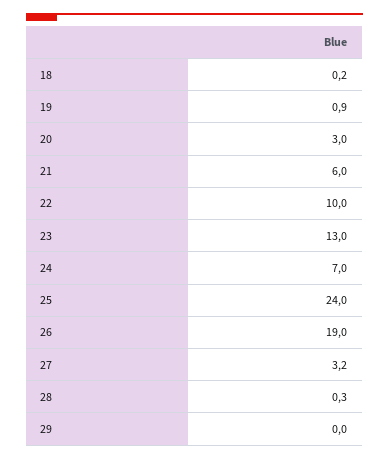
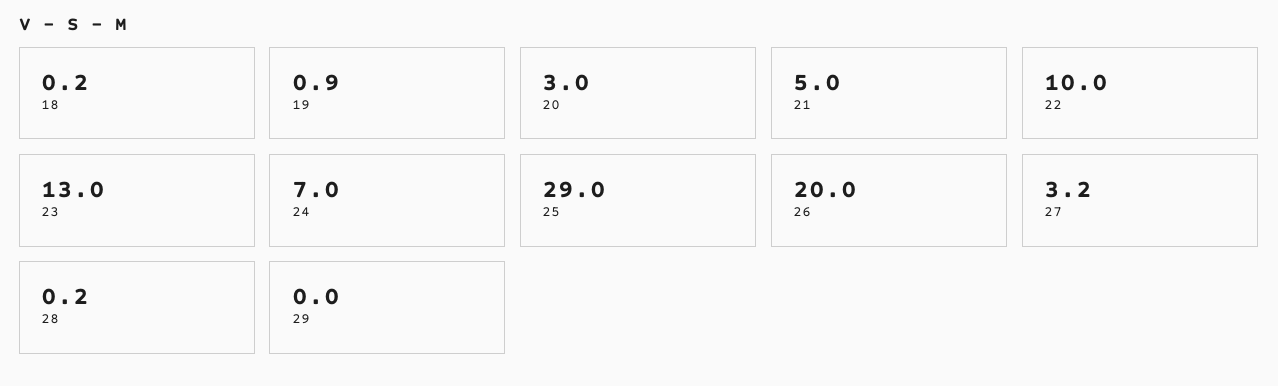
  {
    "18": 0.2,
    "19": 0.9,
    "20": 3,
-   "21": 6,
+   "21": 5,
    "22": 10,
    "23": 13,
    "24": 7,
-   "25": 24,
+   "25": 29,
-   "26": 19,
+   "26": 20,
    "27": 3.2,
-   "28": 0.3,
+   "28": 0.2,
    "29": 0
  }

